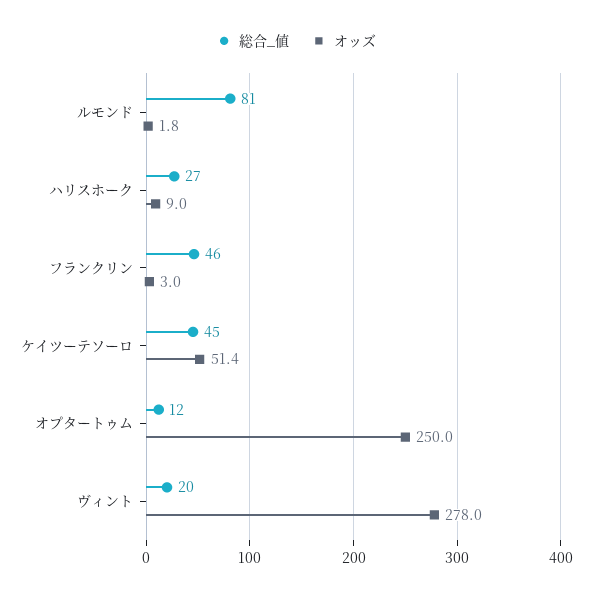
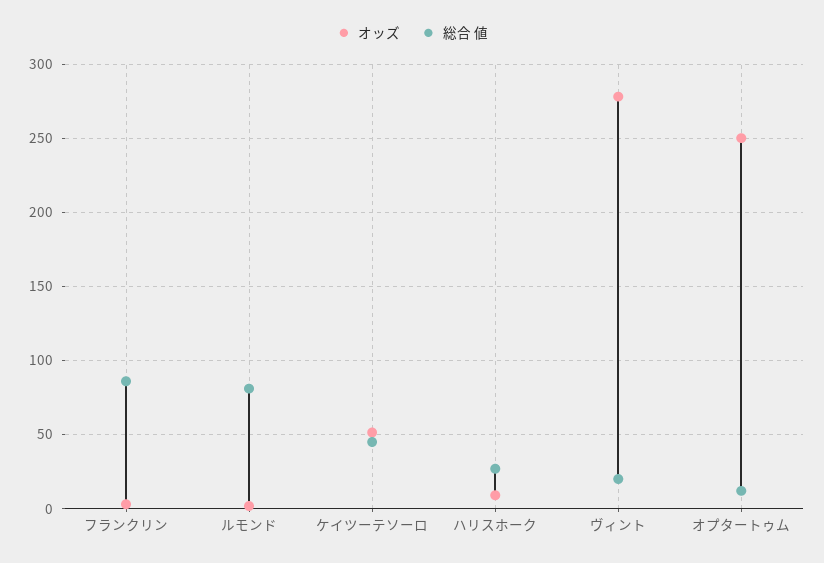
  {
    "総合_値": {
      "ルモンド": 81,
      "ハリスホーク": 27,
-     "フランクリン": 46,
+     "フランクリン": 85,
      "ケイツーテソーロ": 45,
      "オプタートゥム": 12,
      "ヴィント": 20
    },
    "オッズ": {
      "ルモンド": 1.8,
      "ハリスホーク": 9,
      "フランクリン": 3,
      "ケイツーテソーロ": 51.4,
      "オプタートゥム": 250,
      "ヴィント": 278
    }
  }

